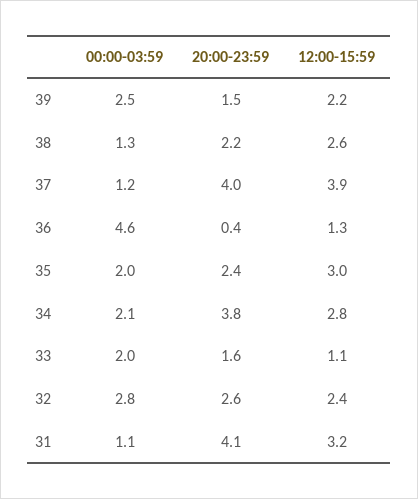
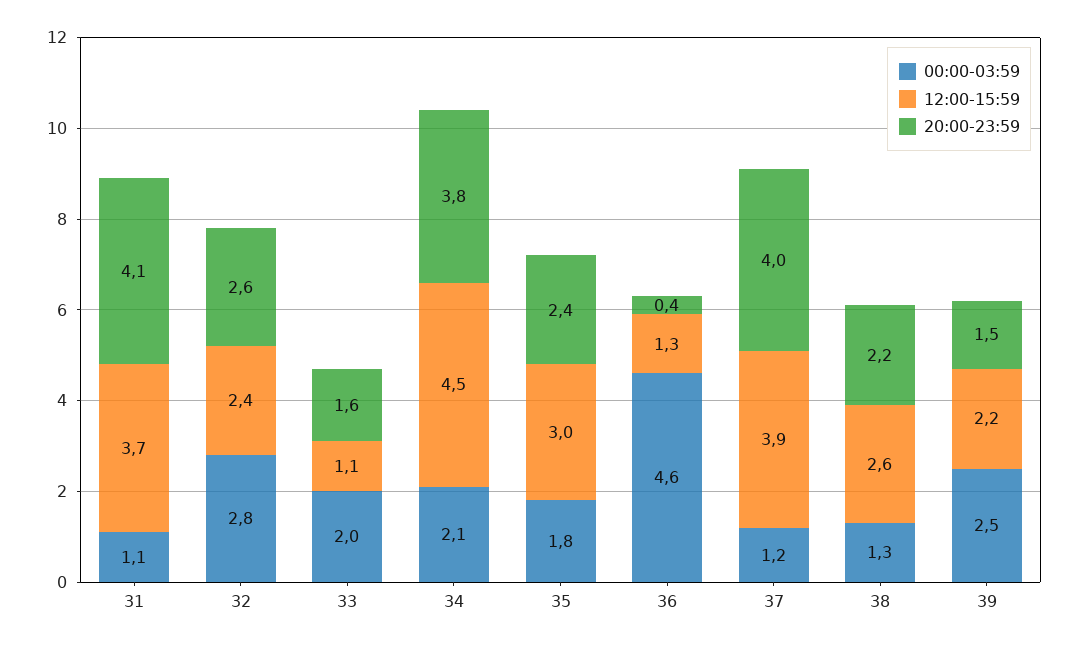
  {
    "00:00-03:59": {
      "39": 2.5,
      "38": 1.3,
      "37": 1.2,
      "36": 4.6,
-     "35": 2,
+     "35": 1.8,
      "34": 2.1,
      "33": 2,
      "32": 2.8,
      "31": 1.1
    },
    "20:00-23:59": {
      "39": 1.5,
      "38": 2.2,
      "37": 4,
      "36": 0.4,
      "35": 2.4,
      "34": 3.8,
      "33": 1.6,
      "32": 2.6,
      "31": 4.1
    },
    "12:00-15:59": {
      "39": 2.2,
      "38": 2.6,
      "37": 3.9,
      "36": 1.3,
      "35": 3,
-     "34": 2.8,
+     "34": 4.5,
      "33": 1.1,
      "32": 2.4,
-     "31": 3.2
+     "31": 3.7
    }
  }

